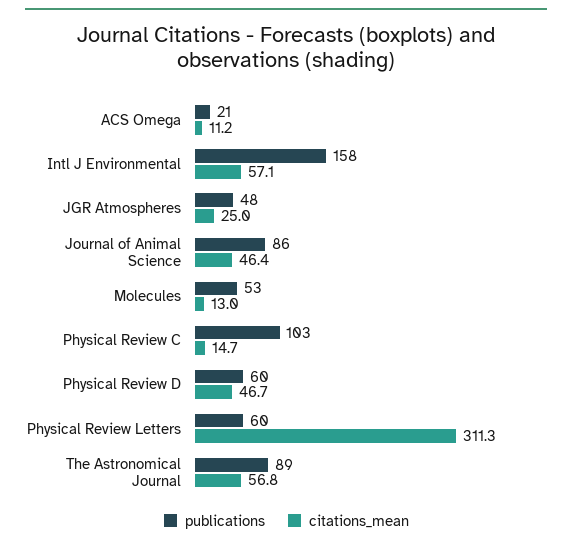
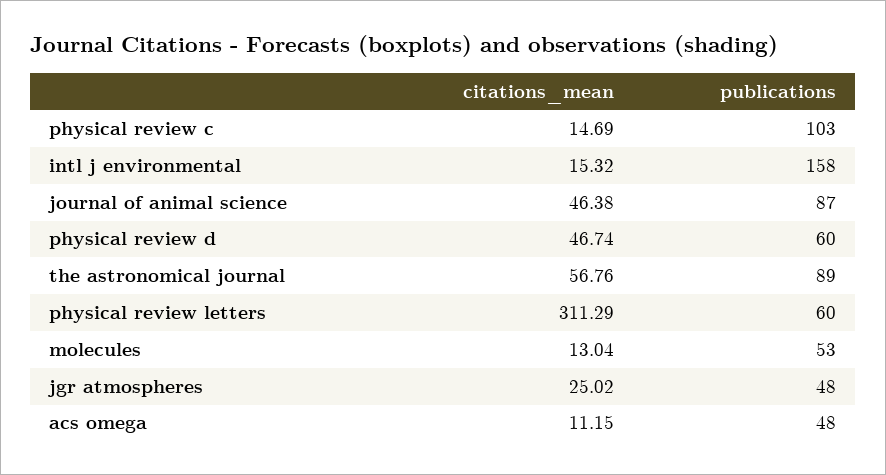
  {
    "publications": {
-     "ACS Omega": 21,
+     "ACS Omega": 48,
      "Intl J Environmental": 158,
      "JGR Atmospheres": 48,
-     "Journal of Animal Science": 86,
+     "Journal of Animal Science": 87,
      "Molecules": 53,
      "Physical Review C": 103,
      "Physical Review D": 60,
      "Physical Review Letters": 60,
      "The Astronomical Journal": 89
    },
    "citations_mean": {
      "ACS Omega": 11.15,
-     "Intl J Environmental": 57.1,
+     "Intl J Environmental": 15.32,
      "JGR Atmospheres": 25.02,
      "Journal of Animal Science": 46.38,
      "Molecules": 13.04,
      "Physical Review C": 14.69,
      "Physical Review D": 46.74,
      "Physical Review Letters": 311.29,
      "The Astronomical Journal": 56.76
    }
  }

